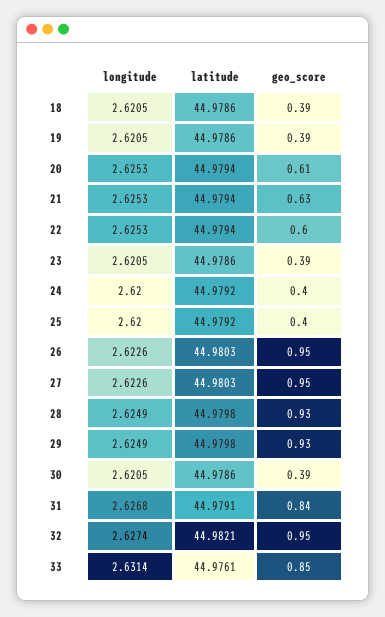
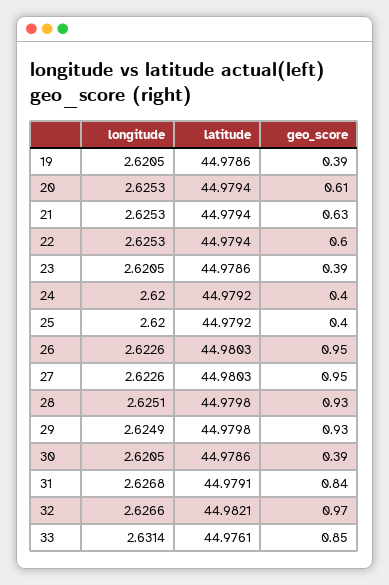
  {
    "longitude": {
-     "18": 2.6205,
      "19": 2.6205,
      "20": 2.6253,
      "21": 2.6253,
      "22": 2.6253,
      "23": 2.6205,
      "24": 2.62,
      "25": 2.62,
      "26": 2.6226,
      "27": 2.6226,
-     "28": 2.6249,
+     "28": 2.6251,
      "29": 2.6249,
      "30": 2.6205,
      "31": 2.6268,
-     "32": 2.6274,
+     "32": 2.6266,
      "33": 2.6314
    },
    "latitude": {
-     "18": 44.9786,
      "19": 44.9786,
      "20": 44.9794,
      "21": 44.9794,
      "22": 44.9794,
      "23": 44.9786,
      "24": 44.9792,
      "25": 44.9792,
      "26": 44.9803,
      "27": 44.9803,
      "28": 44.9798,
      "29": 44.9798,
      "30": 44.9786,
      "31": 44.9791,
      "32": 44.9821,
      "33": 44.9761
    },
    "geo_score": {
-     "18": 0.39,
      "19": 0.39,
      "20": 0.61,
      "21": 0.63,
      "22": 0.6,
      "23": 0.39,
      "24": 0.4,
      "25": 0.4,
      "26": 0.95,
      "27": 0.95,
      "28": 0.93,
      "29": 0.93,
      "30": 0.39,
      "31": 0.84,
-     "32": 0.95,
+     "32": 0.97,
      "33": 0.85
    }
  }

